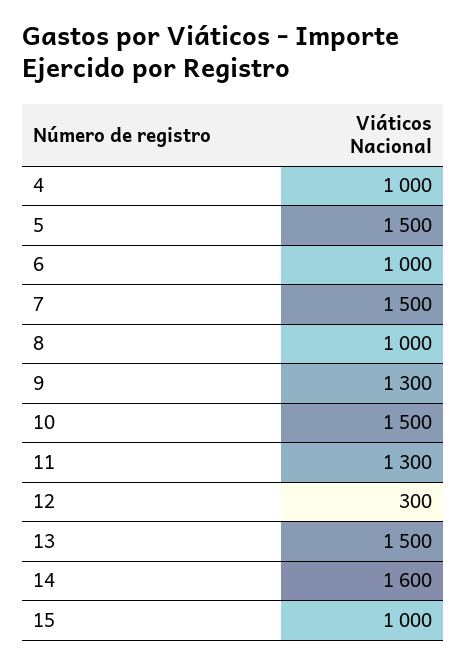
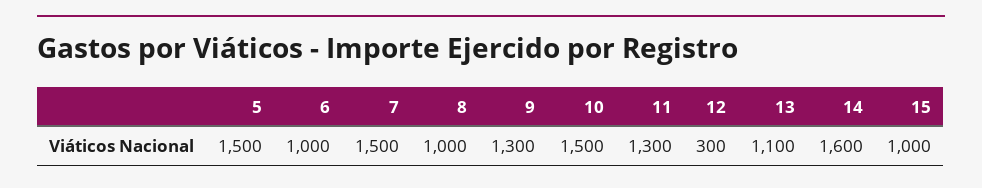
  {
-   "4": 1000,
    "5": 1500,
    "6": 1000,
    "7": 1500,
    "8": 1000,
    "9": 1300,
    "10": 1500,
    "11": 1300,
    "12": 300,
-   "13": 1500,
+   "13": 1100,
    "14": 1600,
    "15": 1000
  }

